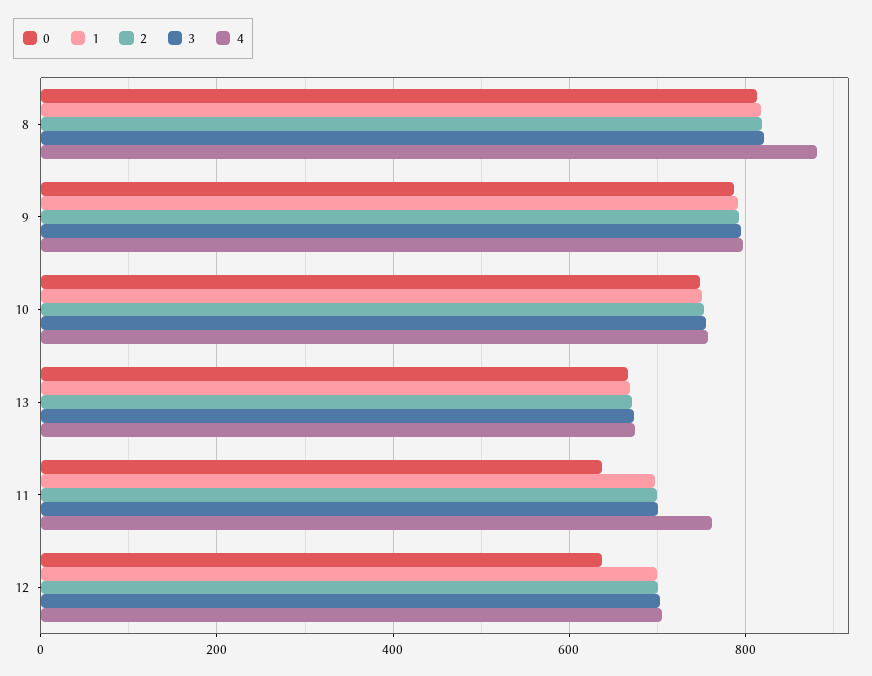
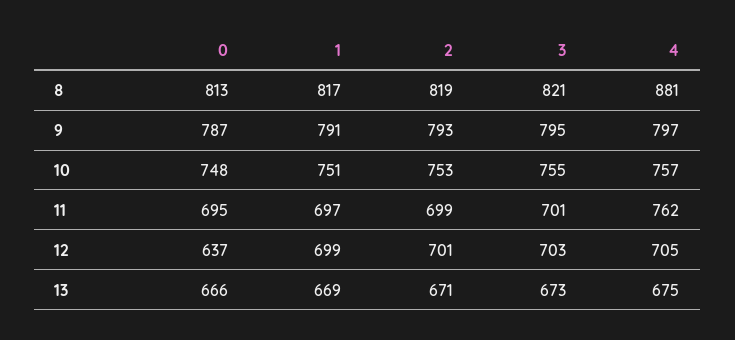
  {
    "0": {
      "8": 813,
      "9": 787,
      "10": 748,
      "13": 666,
-     "11": 640,
+     "11": 695,
      "12": 637
    },
    "1": {
      "8": 817,
      "9": 791,
      "10": 751,
      "13": 669,
      "11": 697,
      "12": 699
    },
    "2": {
      "8": 819,
      "9": 793,
      "10": 753,
      "13": 671,
      "11": 699,
      "12": 701
    },
    "3": {
      "8": 821,
      "9": 795,
      "10": 755,
      "13": 673,
      "11": 701,
      "12": 703
    },
    "4": {
      "8": 881,
      "9": 797,
      "10": 757,
      "13": 675,
      "11": 762,
      "12": 705
    }
  }

